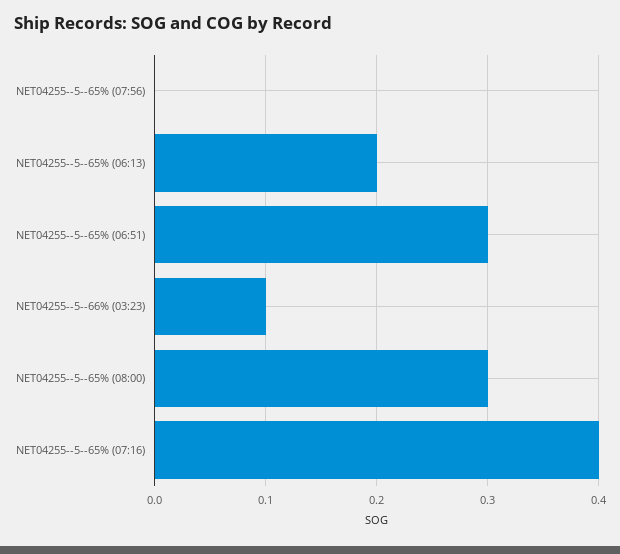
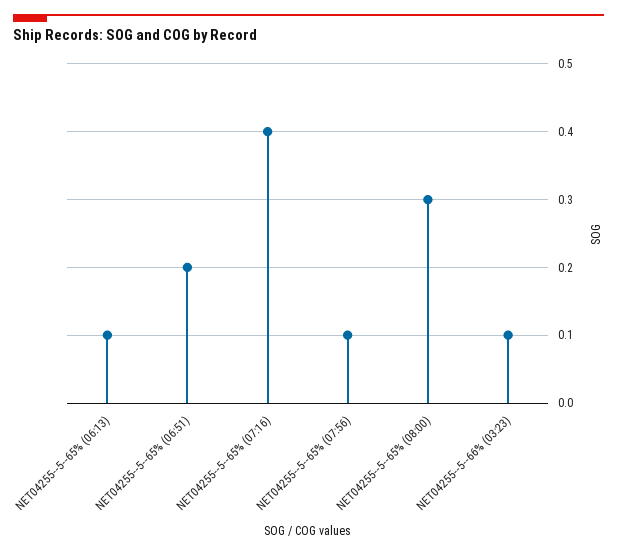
  {
-   "NET04255--5--65% (07:56)": 0,
+   "NET04255--5--65% (07:56)": 0.1,
-   "NET04255--5--65% (06:13)": 0.2,
+   "NET04255--5--65% (06:13)": 0.1,
-   "NET04255--5--65% (06:51)": 0.3,
+   "NET04255--5--65% (06:51)": 0.2,
    "NET04255--5--66% (03:23)": 0.1,
    "NET04255--5--65% (08:00)": 0.3,
    "NET04255--5--65% (07:16)": 0.4
  }

